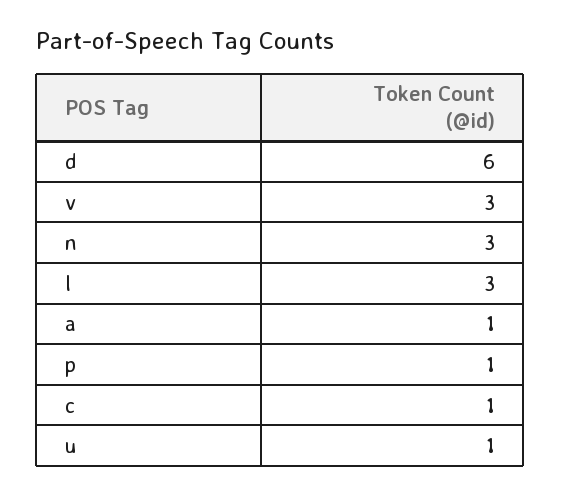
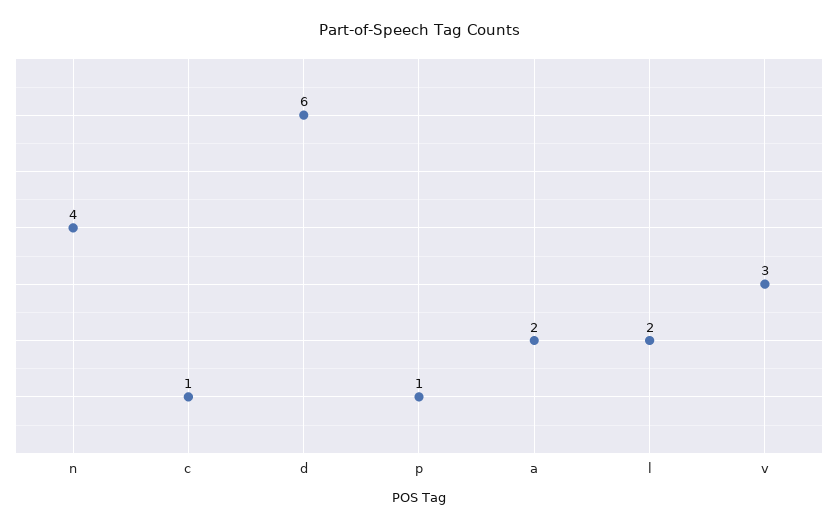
  {
    "d": 6,
    "v": 3,
-   "n": 3,
+   "n": 4,
-   "l": 3,
+   "l": 2,
-   "a": 1,
+   "a": 2,
    "p": 1,
-   "c": 1,
+   "c": 1
-   "u": 1
  }

